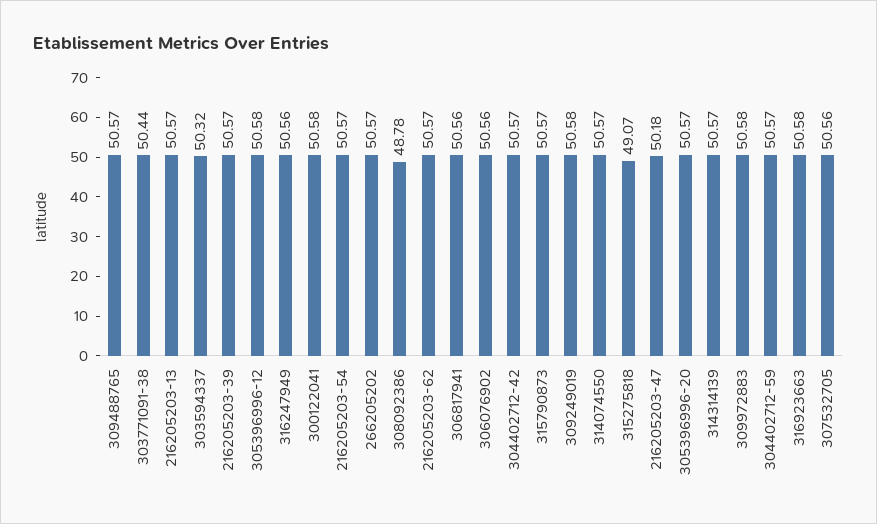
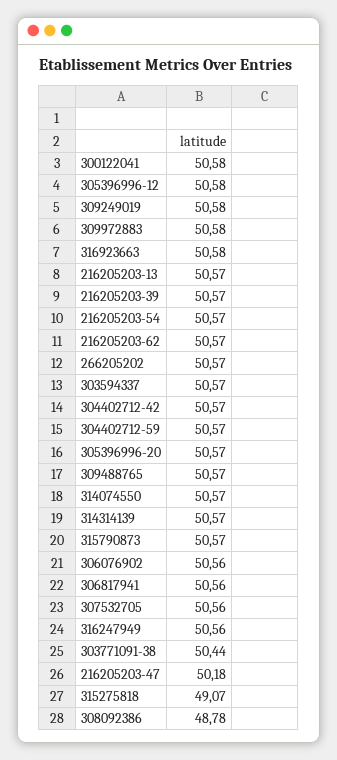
  {
    "309488765": 50.57,
    "303771091-38": 50.44,
    "216205203-13": 50.57,
-   "303594337": 50.32,
+   "303594337": 50.57,
    "216205203-39": 50.57,
    "305396996-12": 50.58,
    "316247949": 50.56,
    "300122041": 50.58,
    "216205203-54": 50.57,
    "266205202": 50.57,
    "308092386": 48.78,
    "216205203-62": 50.57,
    "306817941": 50.56,
    "306076902": 50.56,
    "304402712-42": 50.57,
    "315790873": 50.57,
    "309249019": 50.58,
    "314074550": 50.57,
    "315275818": 49.07,
    "216205203-47": 50.18,
    "305396996-20": 50.57,
    "314314139": 50.57,
    "309972883": 50.58,
    "304402712-59": 50.57,
    "316923663": 50.58,
    "307532705": 50.56
  }

